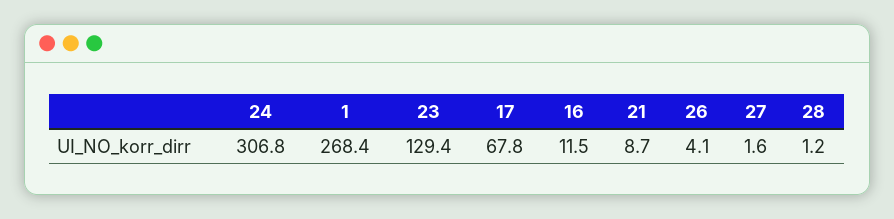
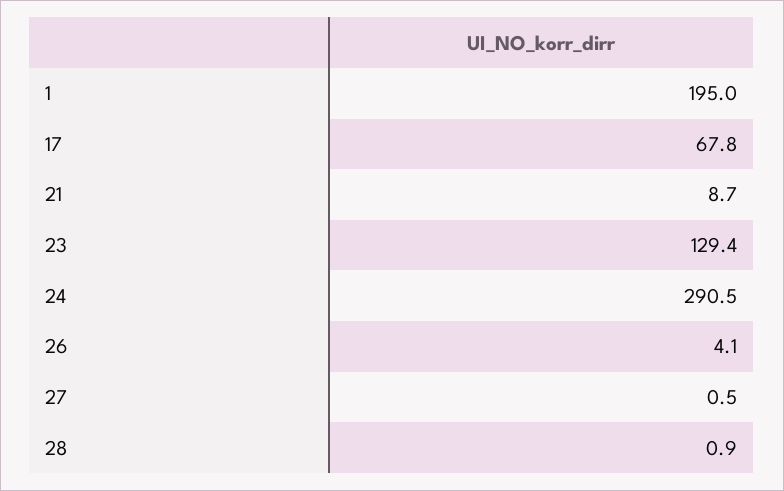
  {
-   "24": 306.8,
+   "24": 290.5,
-   "1": 268.4,
+   "1": 195,
    "23": 129.4,
    "17": 67.8,
-   "16": 11.5,
    "21": 8.7,
    "26": 4.1,
-   "27": 1.6,
+   "27": 0.5,
-   "28": 1.2
+   "28": 0.9
  }

